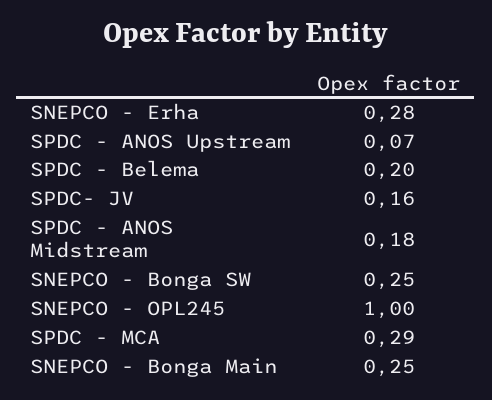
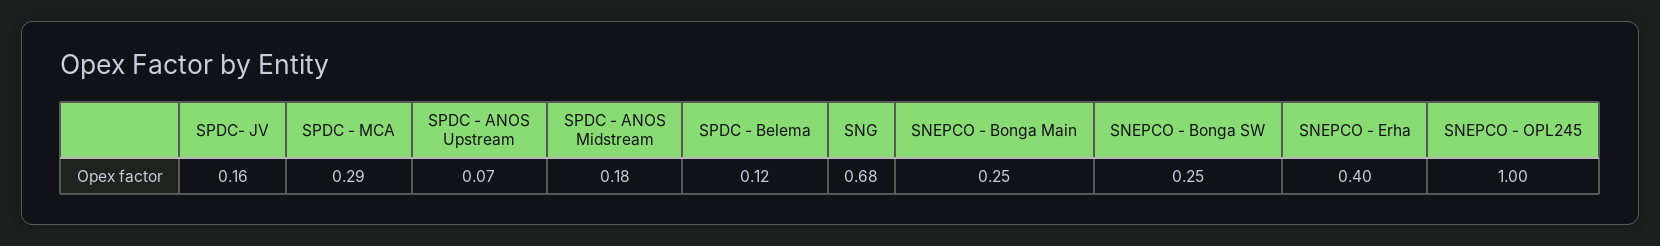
  {
-   "SNEPCO - Erha": 0.28,
+   "SNEPCO - Erha": 0.4,
    "SPDC - ANOS Upstream": 0.07,
-   "SPDC - Belema": 0.2,
+   "SPDC - Belema": 0.12,
    "SPDC- JV": 0.16,
    "SPDC - ANOS Midstream": 0.18,
    "SNEPCO - Bonga SW": 0.25,
    "SNEPCO - OPL245": 1,
    "SPDC - MCA": 0.29,
-   "SNEPCO - Bonga Main": 0.25
+   "SNEPCO - Bonga Main": 0.25,
+   "SNG": 0.68
  }

